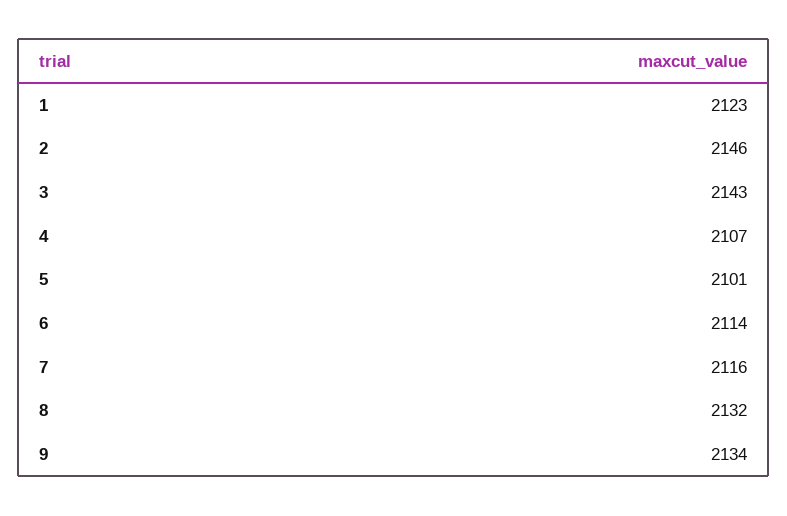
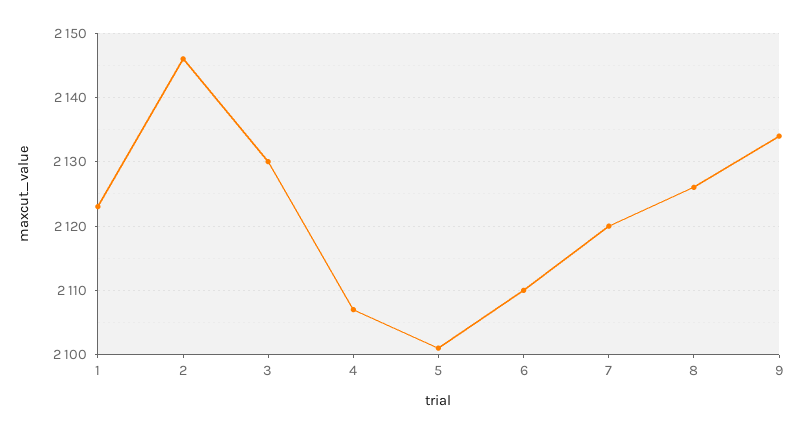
  {
    "1": 2123,
    "2": 2146,
-   "3": 2143,
+   "3": 2130,
    "4": 2107,
    "5": 2101,
-   "6": 2114,
+   "6": 2110,
-   "7": 2116,
+   "7": 2120,
-   "8": 2132,
+   "8": 2126,
    "9": 2134
  }

